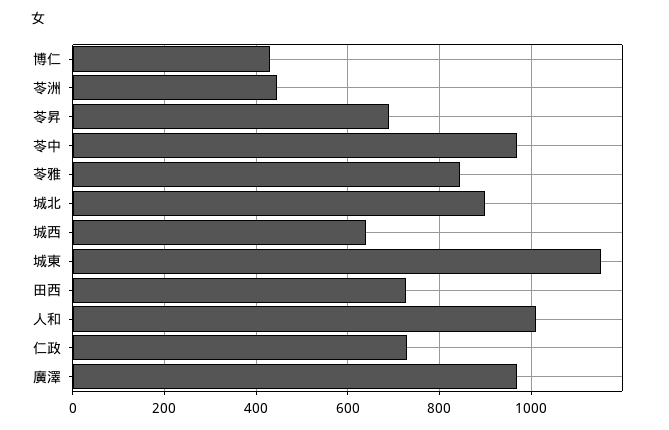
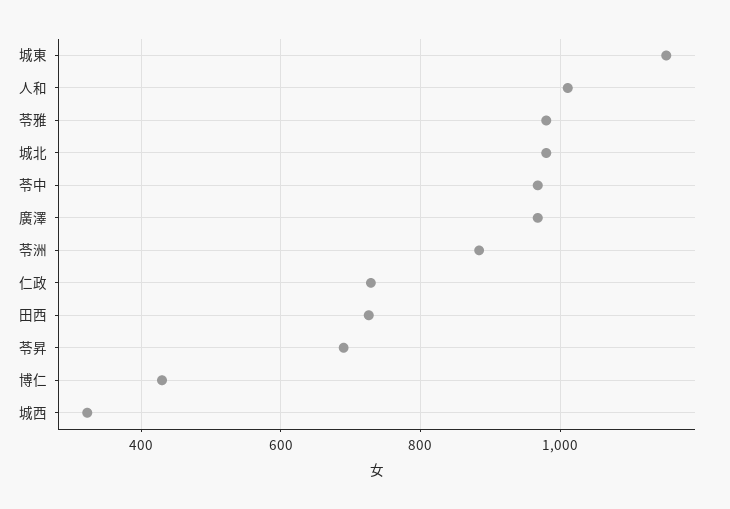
  {
    "博仁": 440,
-   "苓洲": 440,
+   "苓洲": 880,
    "苓昇": 700,
    "苓中": 960,
-   "苓雅": 840,
+   "苓雅": 980,
-   "城北": 900,
+   "城北": 980,
-   "城西": 640,
+   "城西": 320,
    "城東": 1160,
    "田西": 720,
    "人和": 1020,
    "仁政": 720,
    "廣澤": 960
  }

